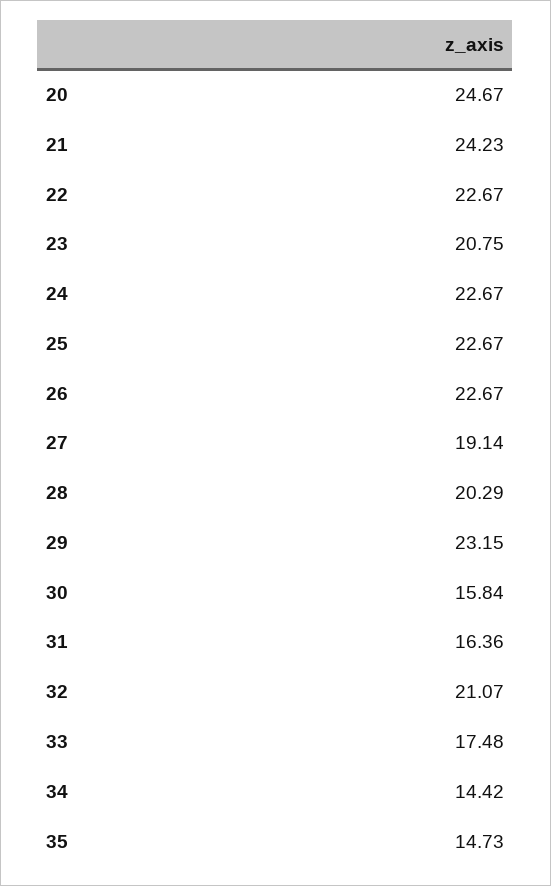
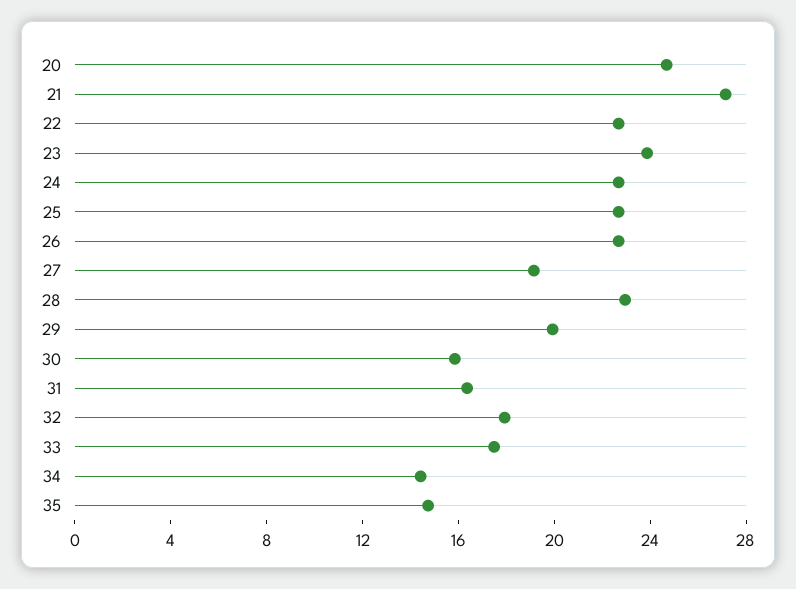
  {
    "20": 24.67,
-   "21": 24.23,
+   "21": 27,
    "22": 22.67,
-   "23": 20.75,
+   "23": 24,
    "24": 22.67,
    "25": 22.67,
    "26": 22.67,
    "27": 19.14,
-   "28": 20.29,
+   "28": 23,
-   "29": 23.15,
+   "29": 20,
    "30": 15.84,
    "31": 16.36,
-   "32": 21.07,
+   "32": 18,
    "33": 17.48,
    "34": 14.42,
    "35": 14.73
  }

